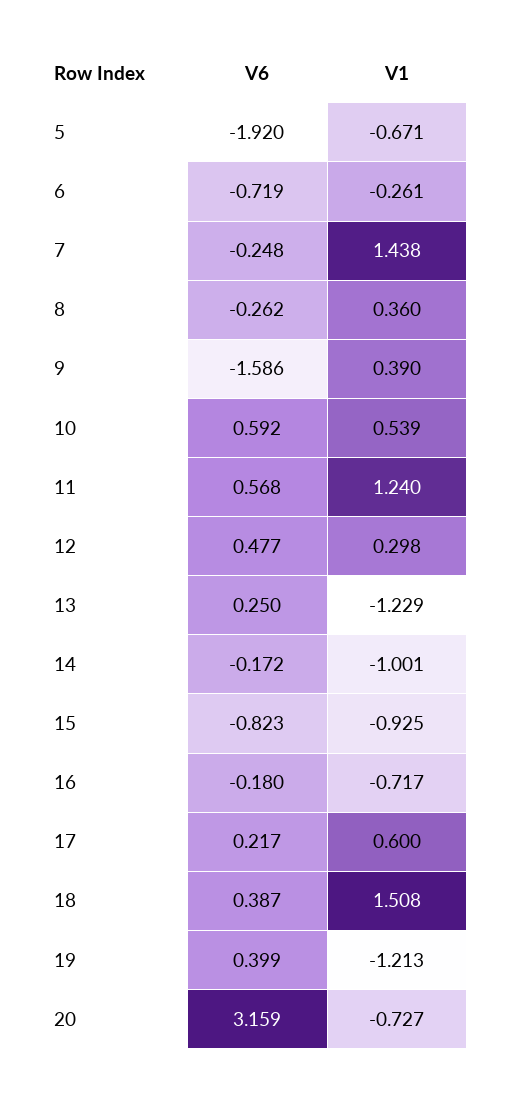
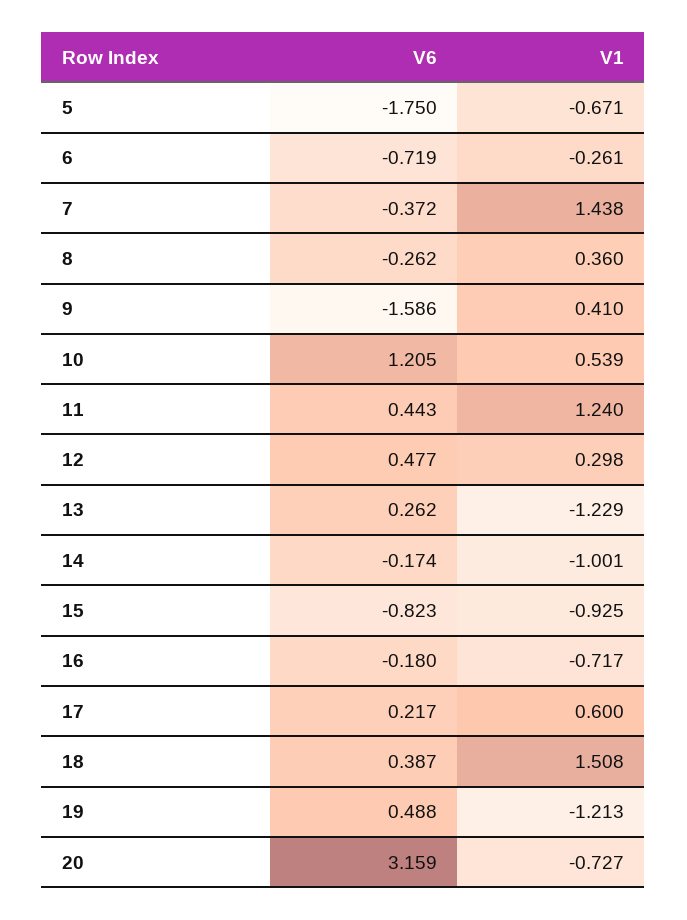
  {
    "V6": {
-     "5": -1.92,
+     "5": -1.75,
      "6": -0.719,
-     "7": -0.248,
+     "7": -0.372,
      "8": -0.262,
      "9": -1.586,
-     "10": 0.592,
+     "10": 1.205,
-     "11": 0.568,
+     "11": 0.443,
      "12": 0.477,
-     "13": 0.25,
+     "13": 0.262,
-     "14": -0.172,
+     "14": -0.174,
      "15": -0.823,
      "16": -0.18,
      "17": 0.217,
      "18": 0.387,
-     "19": 0.399,
+     "19": 0.488,
      "20": 3.159
    },
    "V1": {
      "5": -0.671,
      "6": -0.261,
      "7": 1.438,
      "8": 0.36,
-     "9": 0.39,
+     "9": 0.41,
      "10": 0.539,
      "11": 1.24,
      "12": 0.298,
      "13": -1.229,
      "14": -1.001,
      "15": -0.925,
      "16": -0.717,
      "17": 0.6,
      "18": 1.508,
      "19": -1.213,
      "20": -0.727
    }
  }

